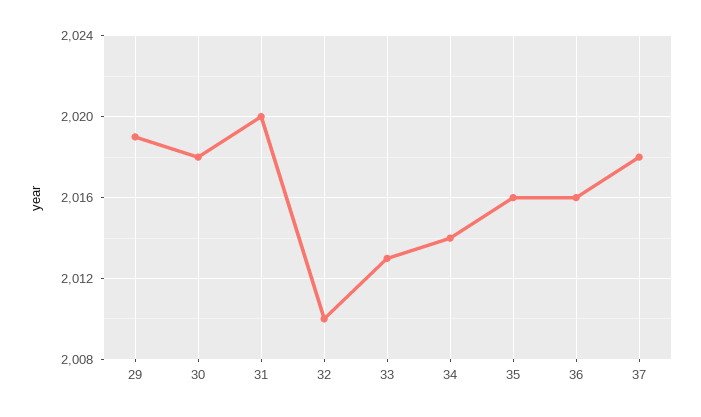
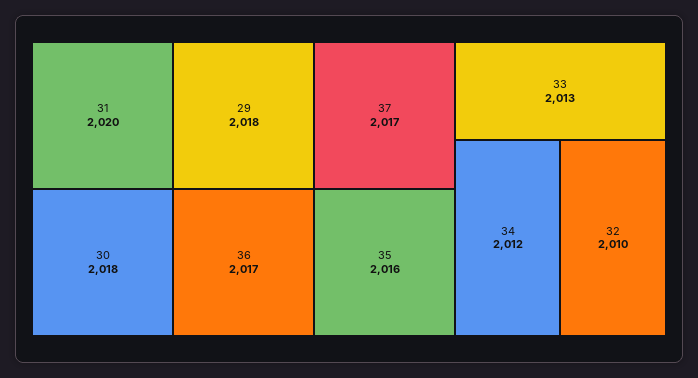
  {
-   "29": 2019,
+   "29": 2018,
    "30": 2018,
    "31": 2020,
    "32": 2010,
    "33": 2013,
-   "34": 2014,
+   "34": 2012,
    "35": 2016,
-   "36": 2016,
+   "36": 2017,
-   "37": 2018
+   "37": 2017
  }

